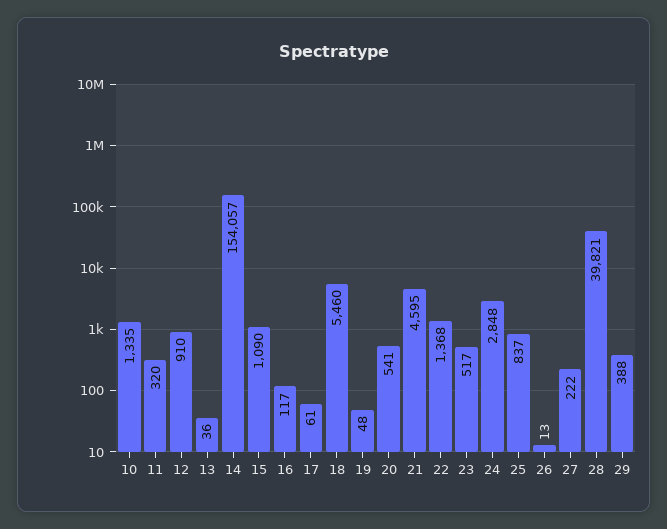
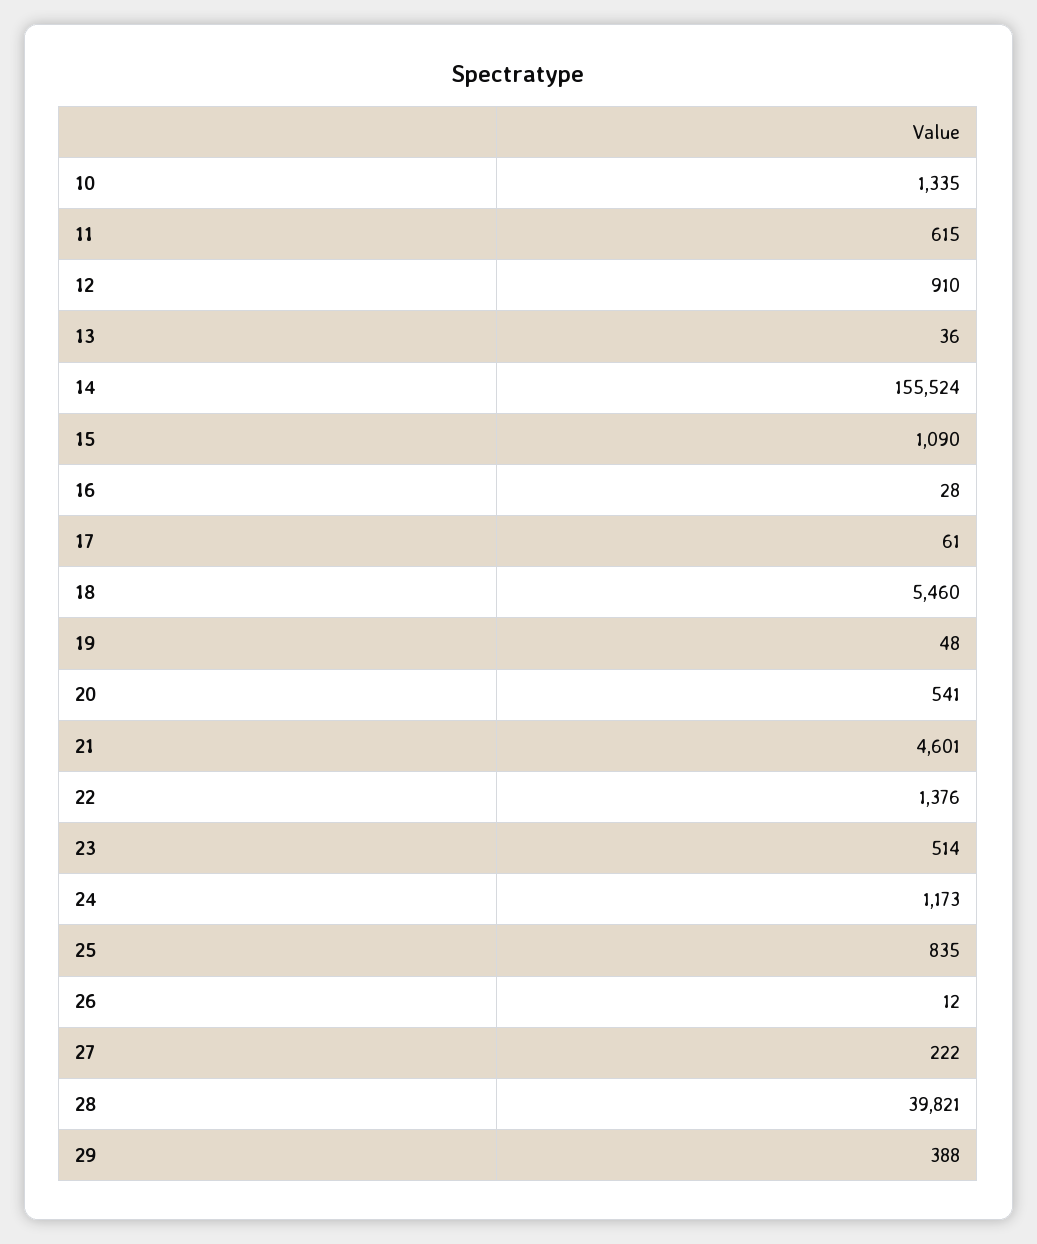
  {
    "10": 1335,
-   "11": 320,
+   "11": 615,
    "12": 910,
    "13": 36,
-   "14": 154057,
+   "14": 155524,
    "15": 1090,
-   "16": 117,
+   "16": 28,
    "17": 61,
    "18": 5460,
    "19": 48,
    "20": 541,
-   "21": 4595,
+   "21": 4601,
-   "22": 1368,
+   "22": 1376,
-   "23": 517,
+   "23": 514,
-   "24": 2848,
+   "24": 1173,
-   "25": 837,
+   "25": 835,
-   "26": 13,
+   "26": 12,
    "27": 222,
    "28": 39821,
    "29": 388
  }

